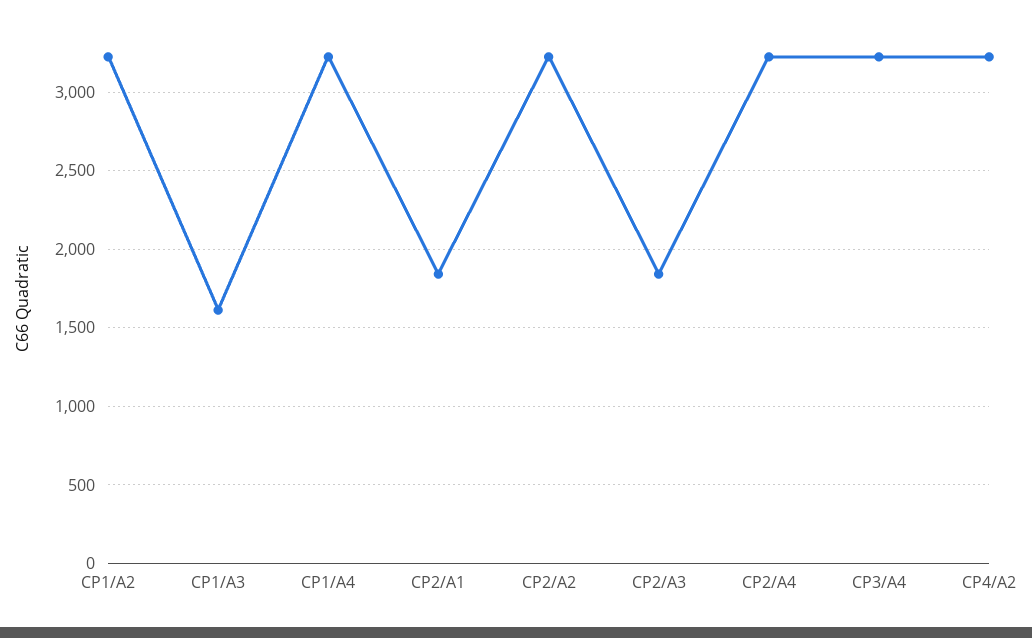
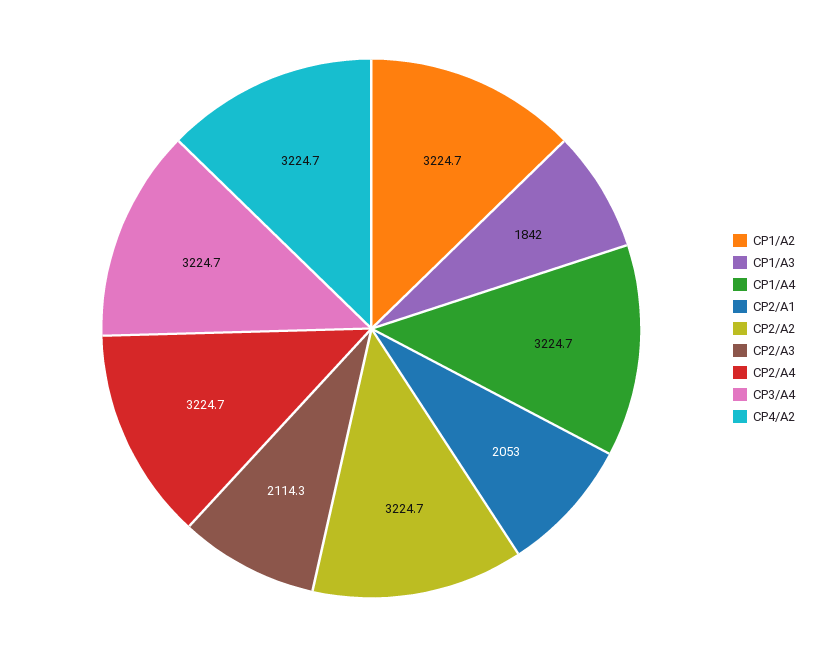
  {
    "CP1/A2": 3224.7,
-   "CP1/A3": 1600,
+   "CP1/A3": 1842,
    "CP1/A4": 3224.7,
-   "CP2/A1": 1850,
+   "CP2/A1": 2053,
    "CP2/A2": 3224.7,
-   "CP2/A3": 1850,
+   "CP2/A3": 2114.3,
    "CP2/A4": 3224.7,
    "CP3/A4": 3224.7,
    "CP4/A2": 3224.7
  }

